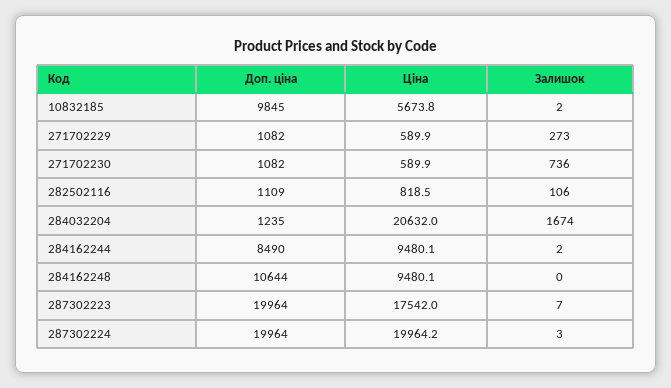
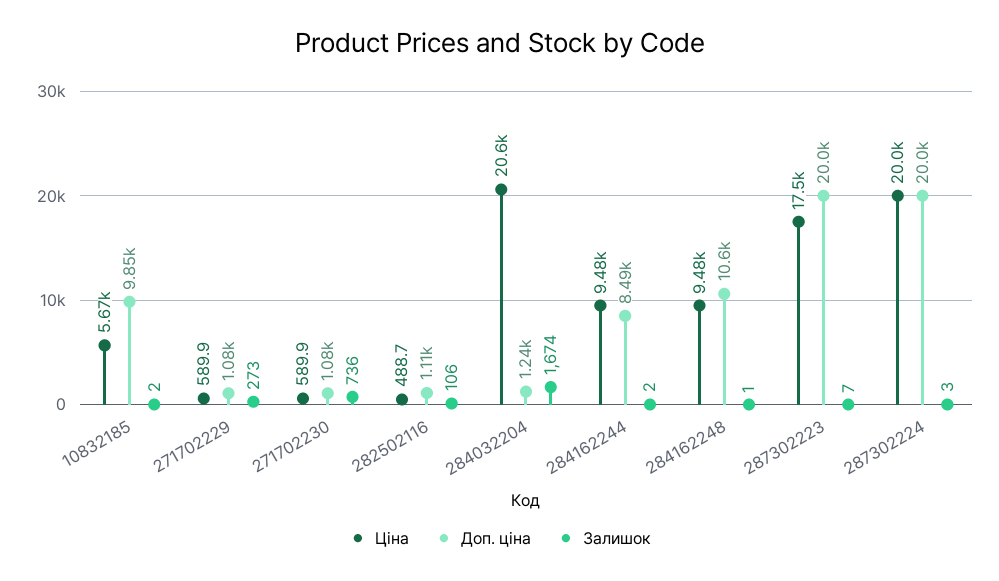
  {
    "Доп. ціна": {
      "10832185": 9845,
      "271702229": 1082,
      "271702230": 1082,
      "282502116": 1109,
      "284032204": 1235,
      "284162244": 8490,
      "284162248": 10644,
      "287302223": 19964,
      "287302224": 19964
    },
    "Ціна": {
      "10832185": 5673.8,
      "271702229": 589.9,
      "271702230": 589.9,
-     "282502116": 818.5,
+     "282502116": 488.7,
      "284032204": 20632,
      "284162244": 9480.1,
      "284162248": 9480.1,
      "287302223": 17542,
      "287302224": 19964.2
    },
    "Залишок": {
      "10832185": 2,
      "271702229": 273,
      "271702230": 736,
      "282502116": 106,
      "284032204": 1674,
      "284162244": 2,
-     "284162248": 0,
+     "284162248": 1,
      "287302223": 7,
      "287302224": 3
    }
  }

